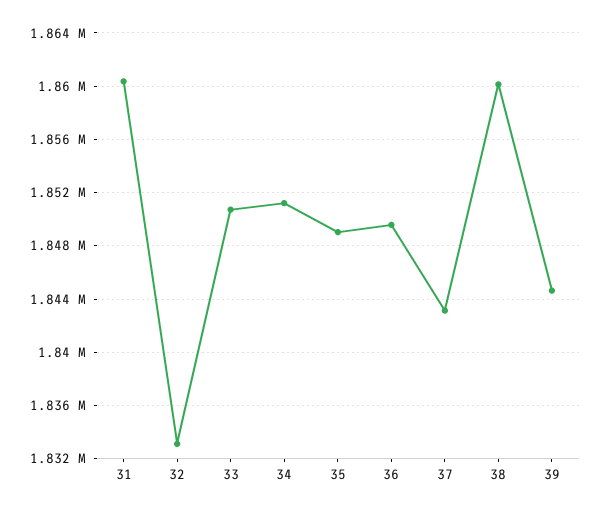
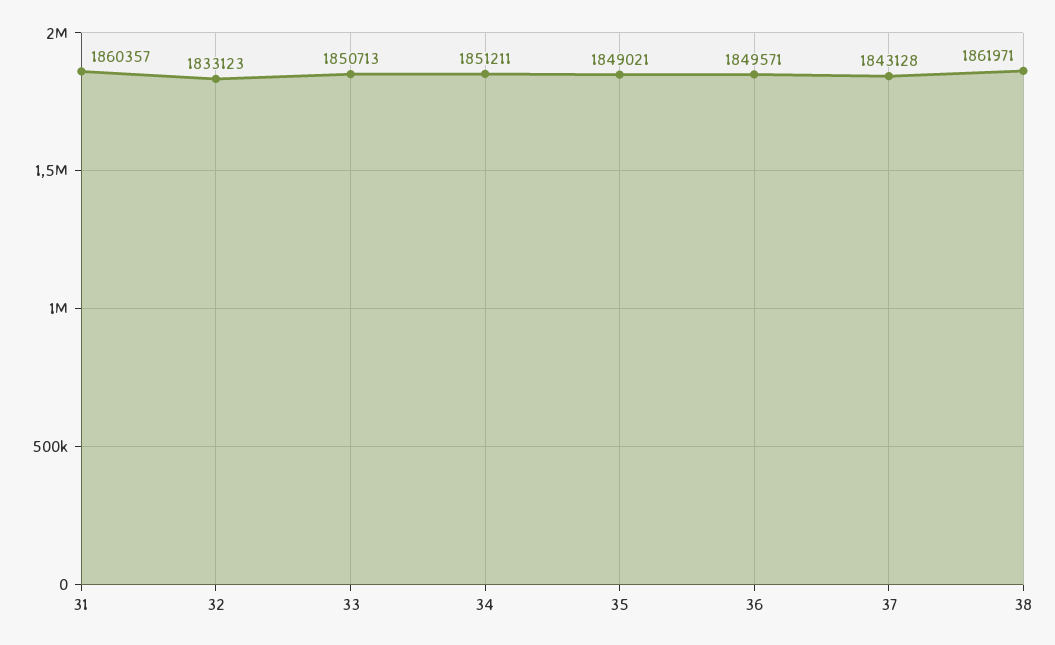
  {
    "31": 1860357,
    "32": 1833123,
    "33": 1850713,
    "34": 1851211,
    "35": 1849021,
    "36": 1849571,
    "37": 1843128,
-   "38": 1860000,
+   "38": 1861971
-   "39": 1844500
  }

